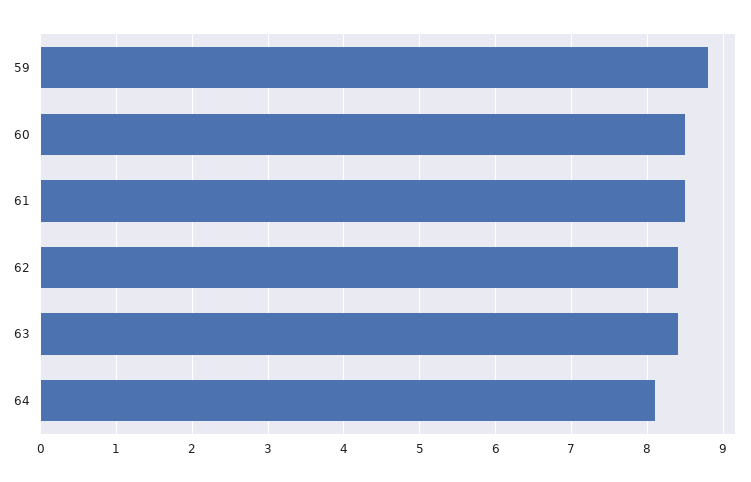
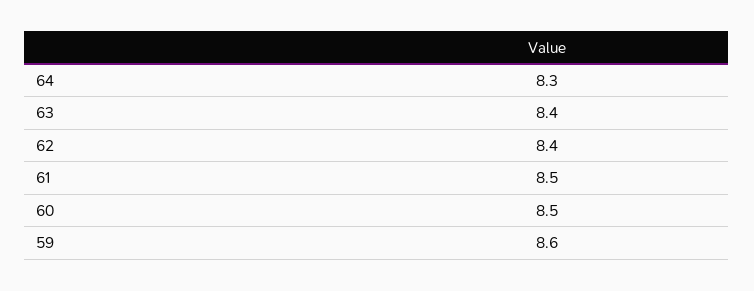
  {
-   "59": 8.8,
+   "59": 8.6,
    "60": 8.5,
    "61": 8.5,
    "62": 8.4,
    "63": 8.4,
-   "64": 8.1
+   "64": 8.3
  }

